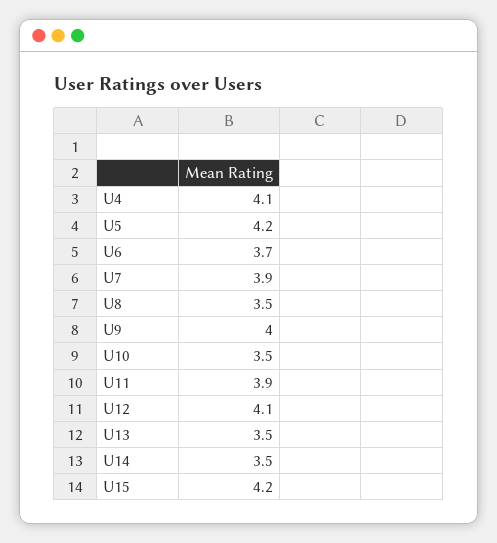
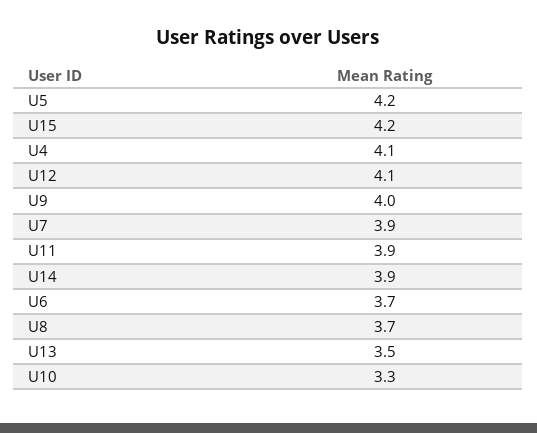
  {
    "U4": 4.1,
    "U5": 4.2,
    "U6": 3.7,
    "U7": 3.9,
-   "U8": 3.5,
+   "U8": 3.7,
    "U9": 4,
-   "U10": 3.5,
+   "U10": 3.3,
    "U11": 3.9,
    "U12": 4.1,
    "U13": 3.5,
-   "U14": 3.5,
+   "U14": 3.9,
    "U15": 4.2
  }

